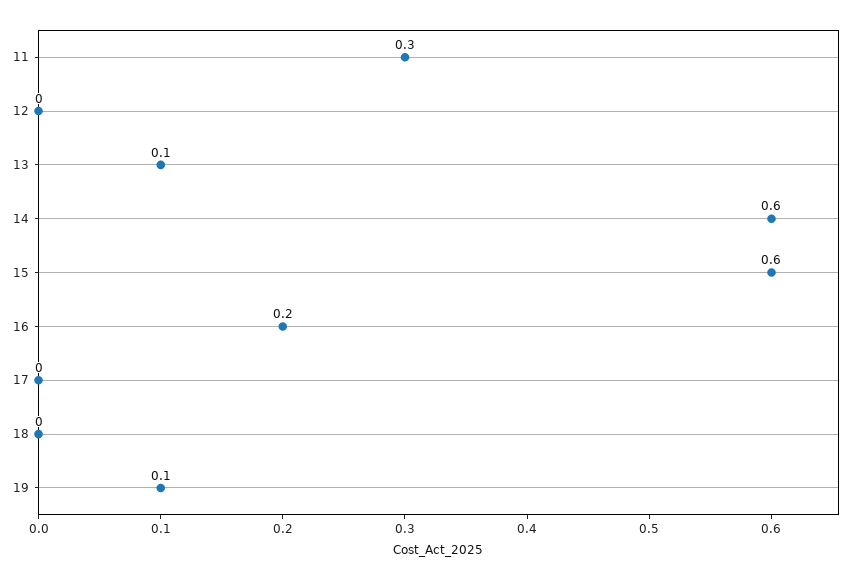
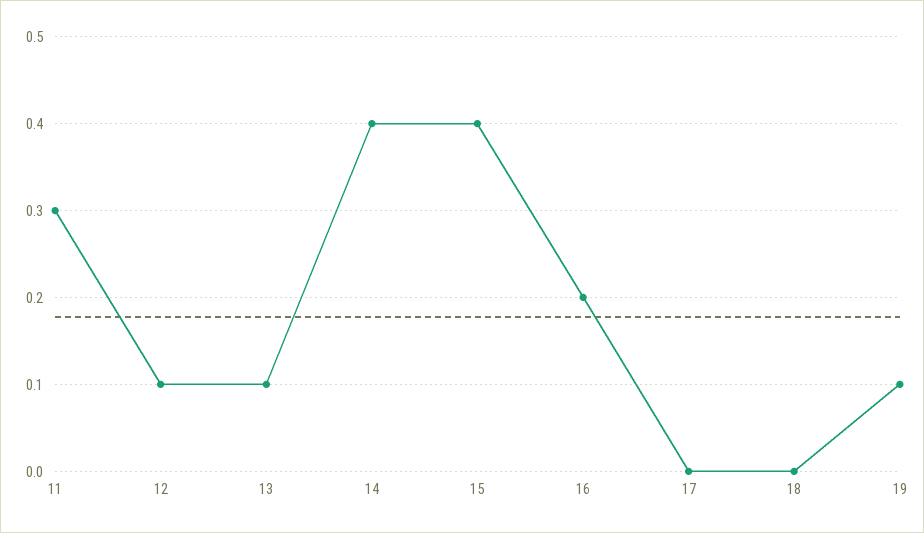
  {
    "11": 0.3,
-   "12": 0,
+   "12": 0.1,
    "13": 0.1,
-   "14": 0.6,
+   "14": 0.4,
-   "15": 0.6,
+   "15": 0.4,
    "16": 0.2,
    "17": 0,
    "18": 0,
    "19": 0.1
  }

